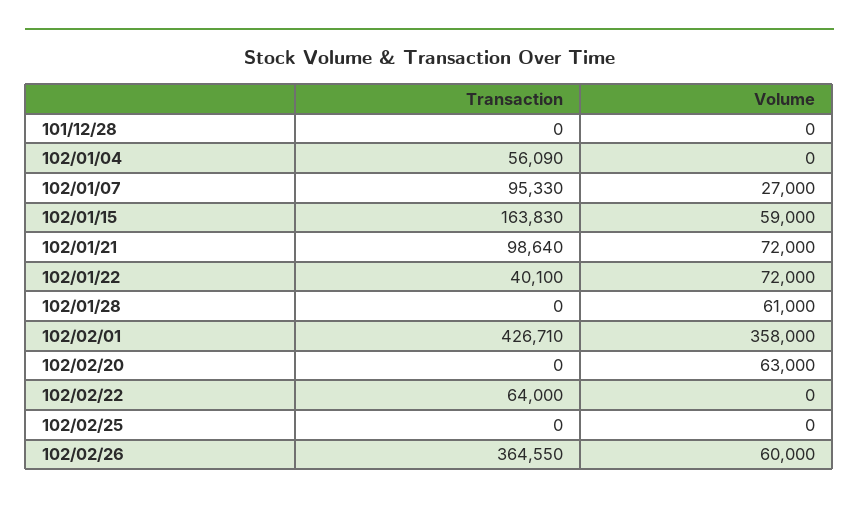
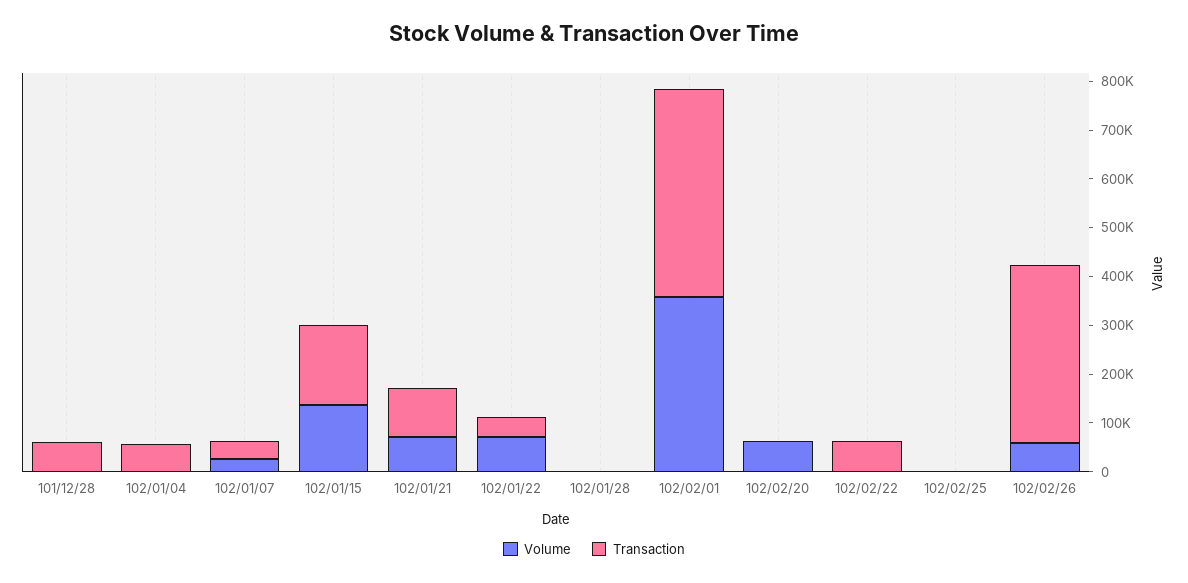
  {
    "Transaction": {
-     "101/12/28": 0,
+     "101/12/28": 60000,
      "102/01/04": 56090,
-     "102/01/07": 95330,
+     "102/01/07": 40000,
      "102/01/15": 163830,
      "102/01/21": 98640,
      "102/01/22": 40100,
      "102/01/28": 0,
      "102/02/01": 426710,
      "102/02/20": 0,
      "102/02/22": 64000,
      "102/02/25": 0,
      "102/02/26": 364550
    },
    "Volume": {
      "101/12/28": 0,
      "102/01/04": 0,
      "102/01/07": 27000,
-     "102/01/15": 59000,
+     "102/01/15": 140000,
      "102/01/21": 72000,
      "102/01/22": 72000,
-     "102/01/28": 61000,
+     "102/01/28": 0,
      "102/02/01": 358000,
      "102/02/20": 63000,
      "102/02/22": 0,
      "102/02/25": 0,
      "102/02/26": 60000
    }
  }

